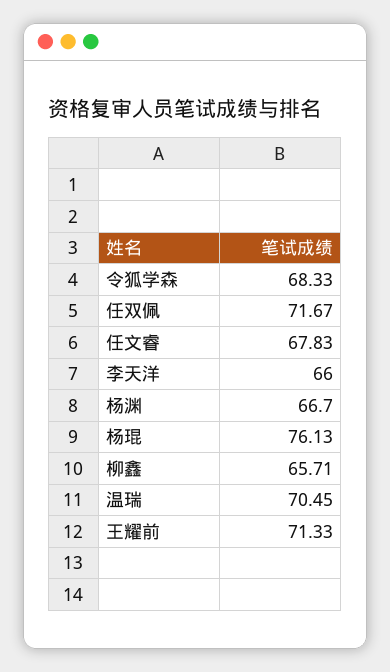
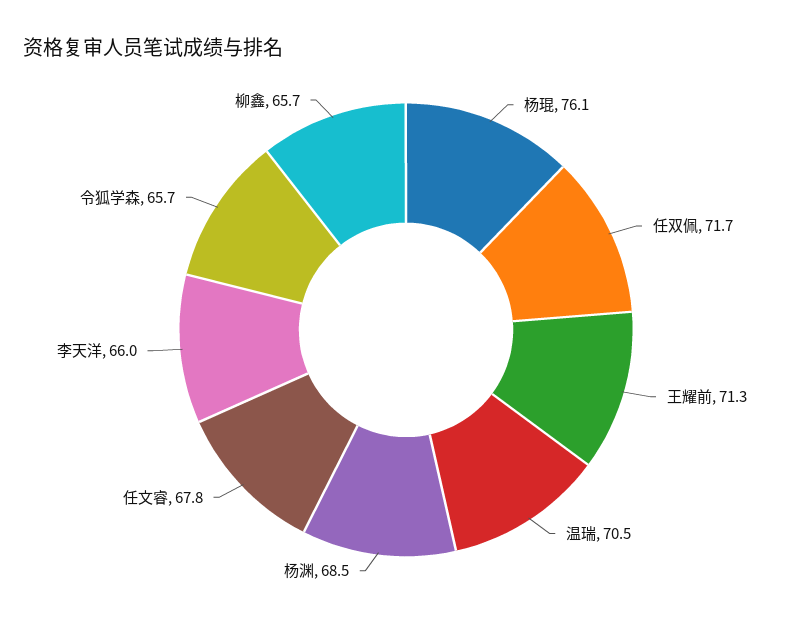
  {
-   "令狐学森": 68.33,
+   "令狐学森": 65.7,
    "任双佩": 71.67,
    "任文睿": 67.83,
    "李天洋": 66,
-   "杨渊": 66.7,
+   "杨渊": 68.5,
    "杨琨": 76.13,
    "柳鑫": 65.71,
    "温瑞": 70.45,
    "王耀前": 71.33
  }

